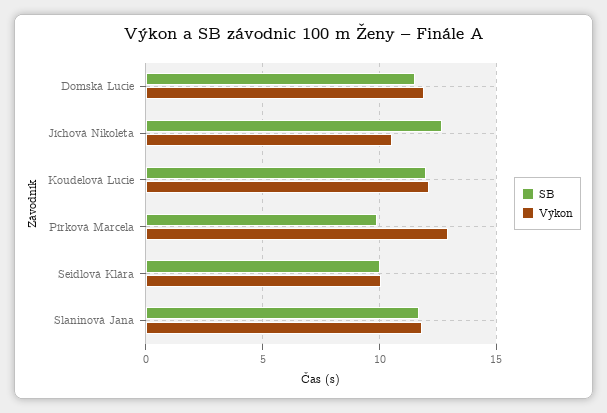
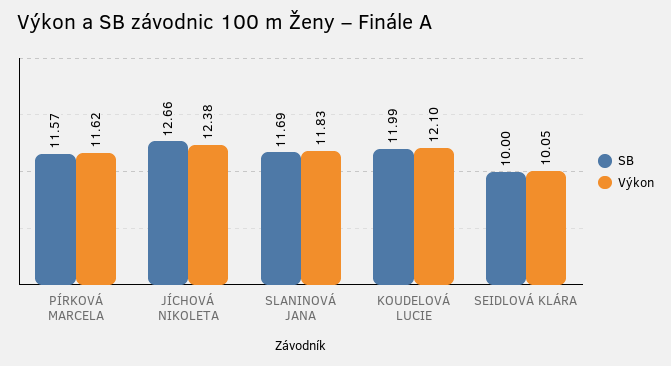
  {
    "SB": {
-     "Domská Lucie": 11.5,
      "Jíchová Nikoleta": 12.66,
      "Koudelová Lucie": 11.99,
-     "Pírková Marcela": 10,
+     "Pírková Marcela": 11.57,
      "Seidlová Klára": 10,
      "Slaninová Jana": 11.69
    },
    "Výkon": {
-     "Domská Lucie": 12,
-     "Jíchová Nikoleta": 10.5,
+     "Jíchová Nikoleta": 12.38,
      "Koudelová Lucie": 12.1,
-     "Pírková Marcela": 13,
+     "Pírková Marcela": 11.62,
      "Seidlová Klára": 10.05,
      "Slaninová Jana": 11.83
    }
  }

